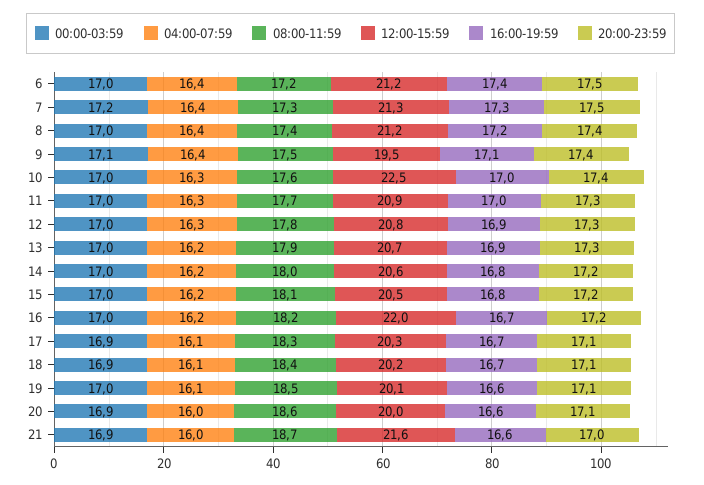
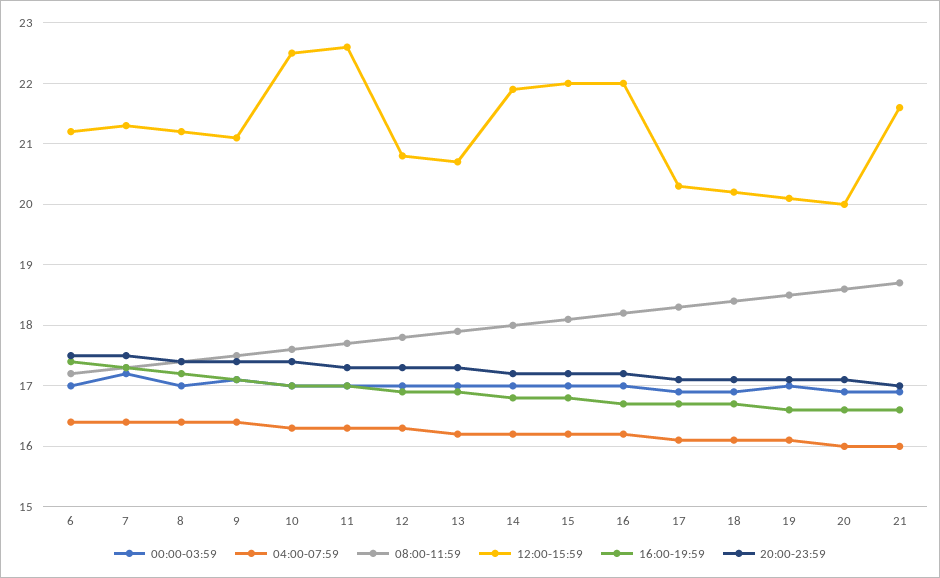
  {
    "00:00-03:59": {
      "6": 17,
      "7": 17.2,
      "8": 17,
      "9": 17.1,
      "10": 17,
      "11": 17,
      "12": 17,
      "13": 17,
      "14": 17,
      "15": 17,
      "16": 17,
      "17": 16.9,
      "18": 16.9,
      "19": 17,
      "20": 16.9,
      "21": 16.9
    },
    "04:00-07:59": {
      "6": 16.4,
      "7": 16.4,
      "8": 16.4,
      "9": 16.4,
      "10": 16.3,
      "11": 16.3,
      "12": 16.3,
      "13": 16.2,
      "14": 16.2,
      "15": 16.2,
      "16": 16.2,
      "17": 16.1,
      "18": 16.1,
      "19": 16.1,
      "20": 16,
      "21": 16
    },
    "08:00-11:59": {
      "6": 17.2,
      "7": 17.3,
      "8": 17.4,
      "9": 17.5,
      "10": 17.6,
      "11": 17.7,
      "12": 17.8,
      "13": 17.9,
      "14": 18,
      "15": 18.1,
      "16": 18.2,
      "17": 18.3,
      "18": 18.4,
      "19": 18.5,
      "20": 18.6,
      "21": 18.7
    },
    "12:00-15:59": {
      "6": 21.2,
      "7": 21.3,
      "8": 21.2,
-     "9": 19.5,
+     "9": 21.1,
      "10": 22.5,
-     "11": 20.9,
+     "11": 22.6,
      "12": 20.8,
      "13": 20.7,
-     "14": 20.6,
+     "14": 21.9,
-     "15": 20.5,
+     "15": 22,
      "16": 22,
      "17": 20.3,
      "18": 20.2,
      "19": 20.1,
      "20": 20,
      "21": 21.6
    },
    "16:00-19:59": {
      "6": 17.4,
      "7": 17.3,
      "8": 17.2,
      "9": 17.1,
      "10": 17,
      "11": 17,
      "12": 16.9,
      "13": 16.9,
      "14": 16.8,
      "15": 16.8,
      "16": 16.7,
      "17": 16.7,
      "18": 16.7,
      "19": 16.6,
      "20": 16.6,
      "21": 16.6
    },
    "20:00-23:59": {
      "6": 17.5,
      "7": 17.5,
      "8": 17.4,
      "9": 17.4,
      "10": 17.4,
      "11": 17.3,
      "12": 17.3,
      "13": 17.3,
      "14": 17.2,
      "15": 17.2,
      "16": 17.2,
      "17": 17.1,
      "18": 17.1,
      "19": 17.1,
      "20": 17.1,
      "21": 17
    }
  }

